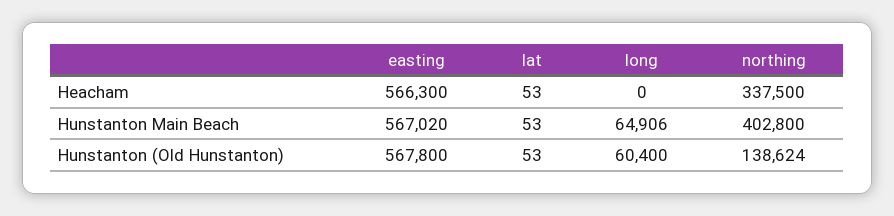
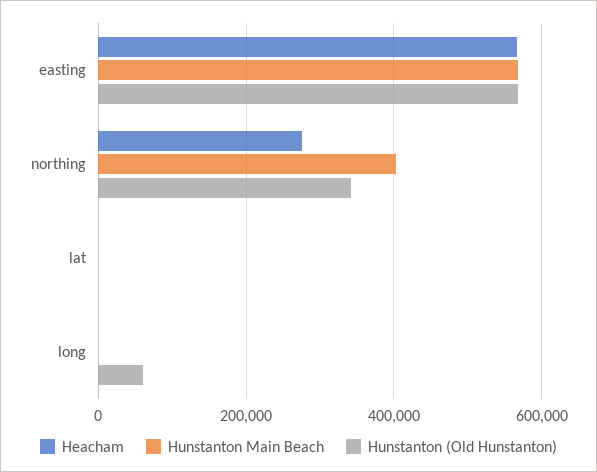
  {
    "Heacham": {
      "easting": 566300,
      "lat": 53,
      "long": 0,
-     "northing": 337500
+     "northing": 280000
    },
    "Hunstanton Main Beach": {
      "easting": 567020,
      "lat": 53,
-     "long": 64906,
+     "long": 0,
      "northing": 402800
    },
    "Hunstanton (Old Hunstanton)": {
      "easting": 567800,
      "lat": 53,
      "long": 60400,
-     "northing": 138624
+     "northing": 340000
    }
  }

